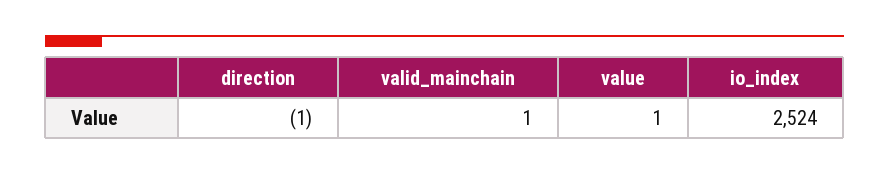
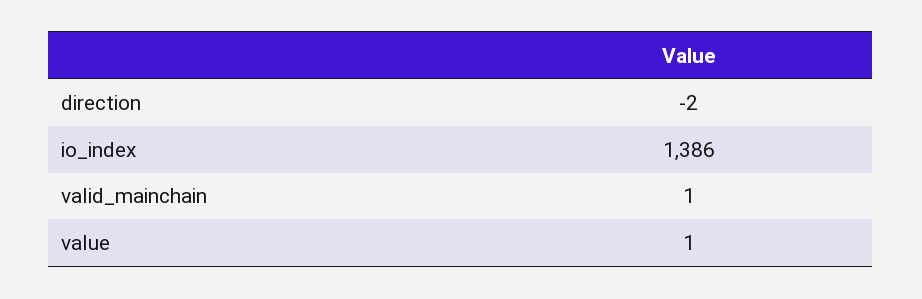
  {
-   "direction": -1,
+   "direction": -2,
    "valid_mainchain": 1,
    "value": 1,
-   "io_index": 2524
+   "io_index": 1386
  }

